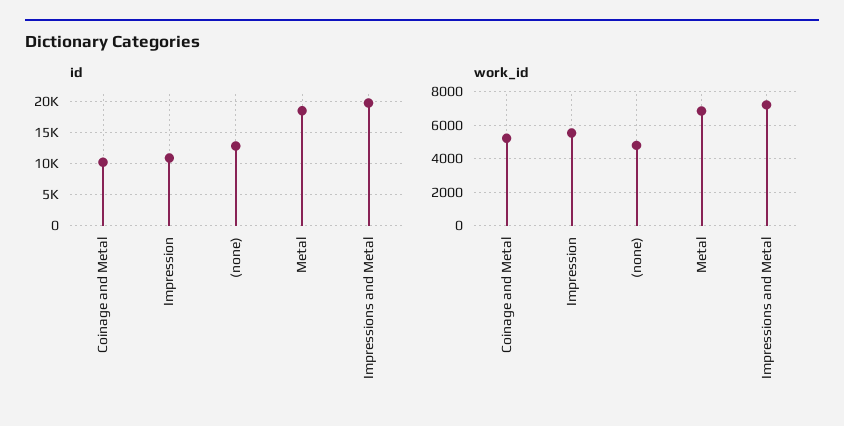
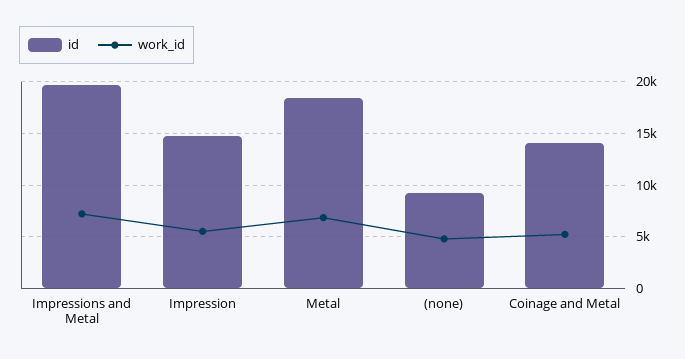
  {
    "id": {
-     "Coinage and Metal": 10000,
+     "Coinage and Metal": 14000,
-     "Impression": 11000,
+     "Impression": 15000,
-     "(none)": 13000,
+     "(none)": 9000,
      "Metal": 18000,
      "Impressions and Metal": 20000
    },
    "work_id": {
      "Coinage and Metal": 5000,
      "Impression": 5500,
      "(none)": 5000,
      "Metal": 7000,
      "Impressions and Metal": 7000
    }
  }

